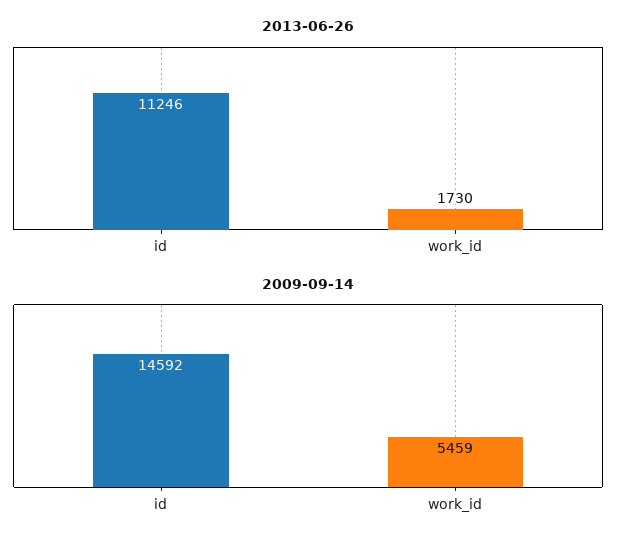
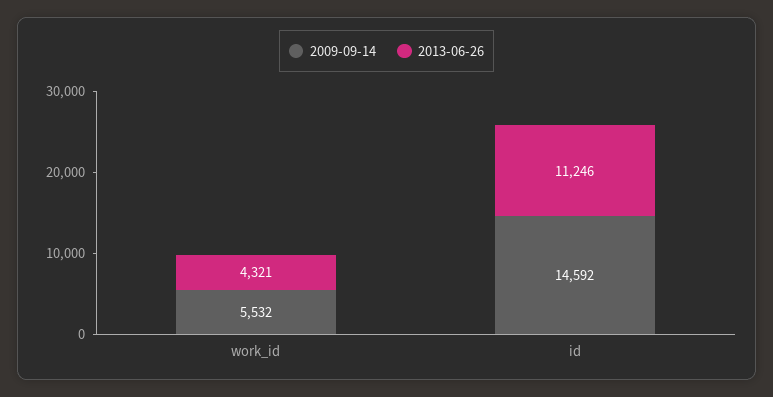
  {
    "2013-06-26": {
      "id": 11246,
-     "work_id": 1730
+     "work_id": 4321
    },
    "2009-09-14": {
      "id": 14592,
-     "work_id": 5459
+     "work_id": 5532
    }
  }

